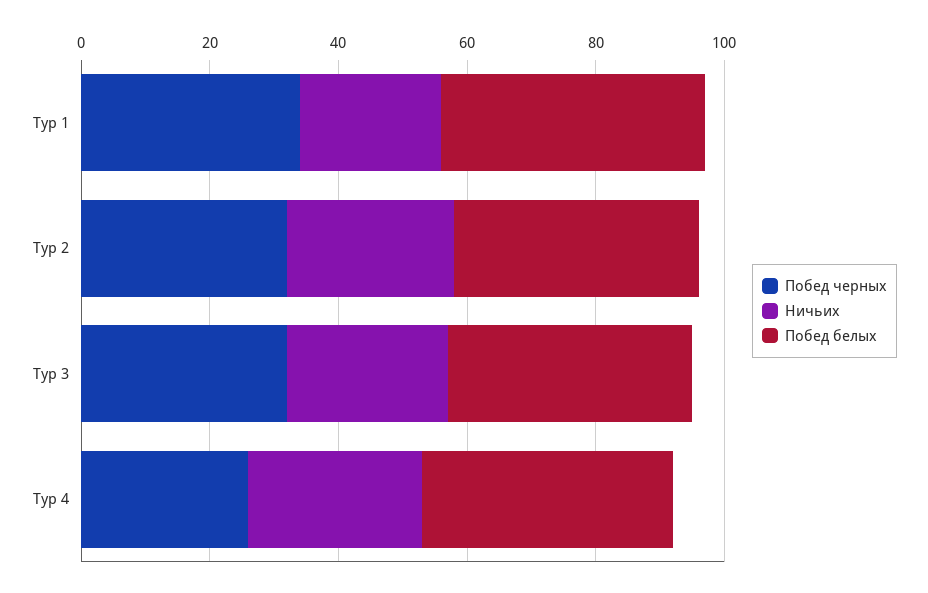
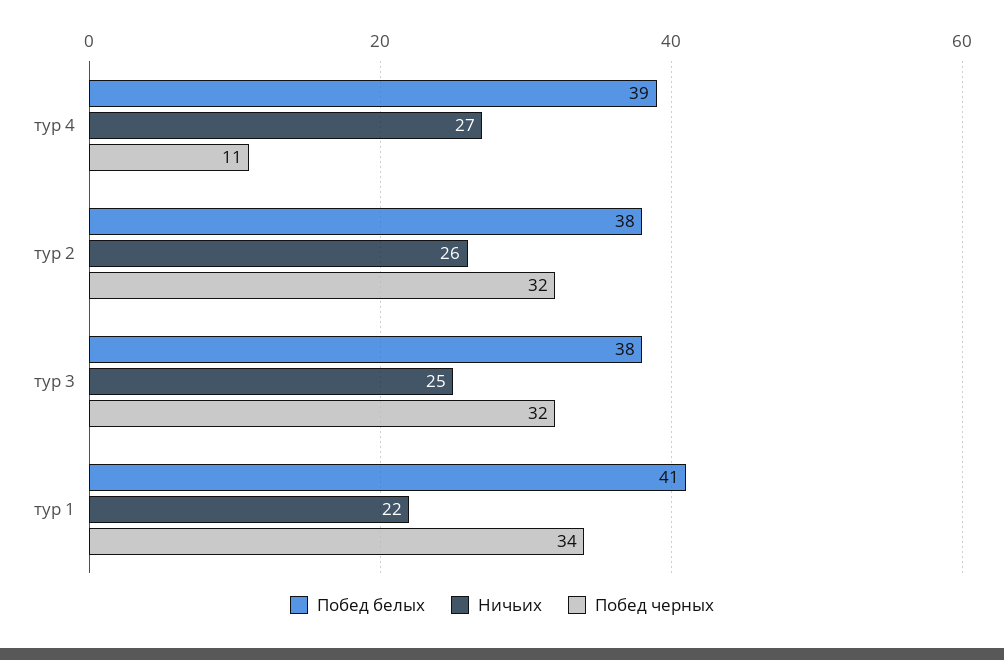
  {
    "Побед черных": {
      "Тур 1": 34,
      "Тур 2": 32,
      "Тур 3": 32,
-     "Тур 4": 25
+     "Тур 4": 11
    },
    "Ничьих": {
      "Тур 1": 22,
      "Тур 2": 26,
      "Тур 3": 25,
      "Тур 4": 27
    },
    "Побед белых": {
      "Тур 1": 41,
      "Тур 2": 38,
      "Тур 3": 38,
      "Тур 4": 39
    }
  }

